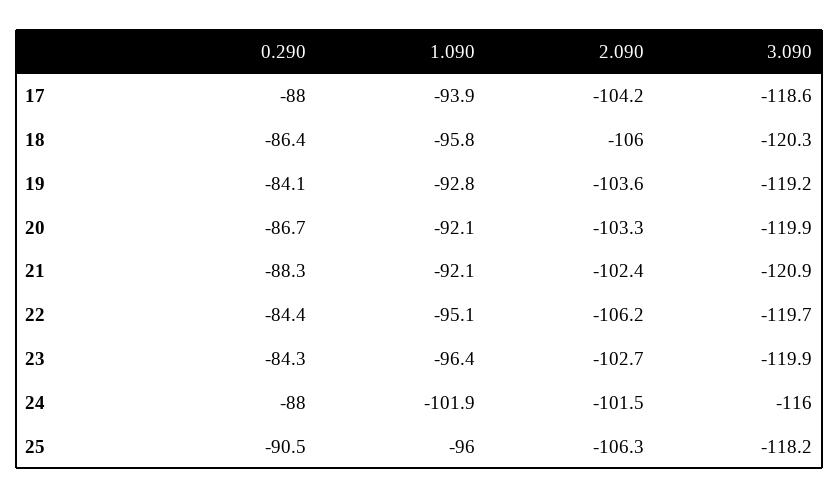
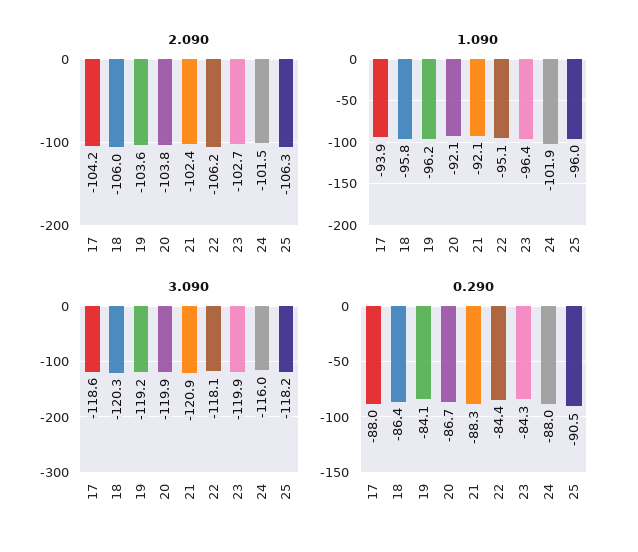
  {
    "0.290": {
      "17": -88,
      "18": -86.4,
      "19": -84.1,
      "20": -86.7,
      "21": -88.3,
      "22": -84.4,
      "23": -84.3,
      "24": -88,
      "25": -90.5
    },
    "1.090": {
      "17": -93.9,
      "18": -95.8,
-     "19": -92.8,
+     "19": -96.2,
      "20": -92.1,
      "21": -92.1,
      "22": -95.1,
      "23": -96.4,
      "24": -101.9,
      "25": -96
    },
    "2.090": {
      "17": -104.2,
      "18": -106,
      "19": -103.6,
-     "20": -103.3,
+     "20": -103.8,
      "21": -102.4,
      "22": -106.2,
      "23": -102.7,
      "24": -101.5,
      "25": -106.3
    },
    "3.090": {
      "17": -118.6,
      "18": -120.3,
      "19": -119.2,
      "20": -119.9,
      "21": -120.9,
-     "22": -119.7,
+     "22": -118.1,
      "23": -119.9,
      "24": -116,
      "25": -118.2
    }
  }

